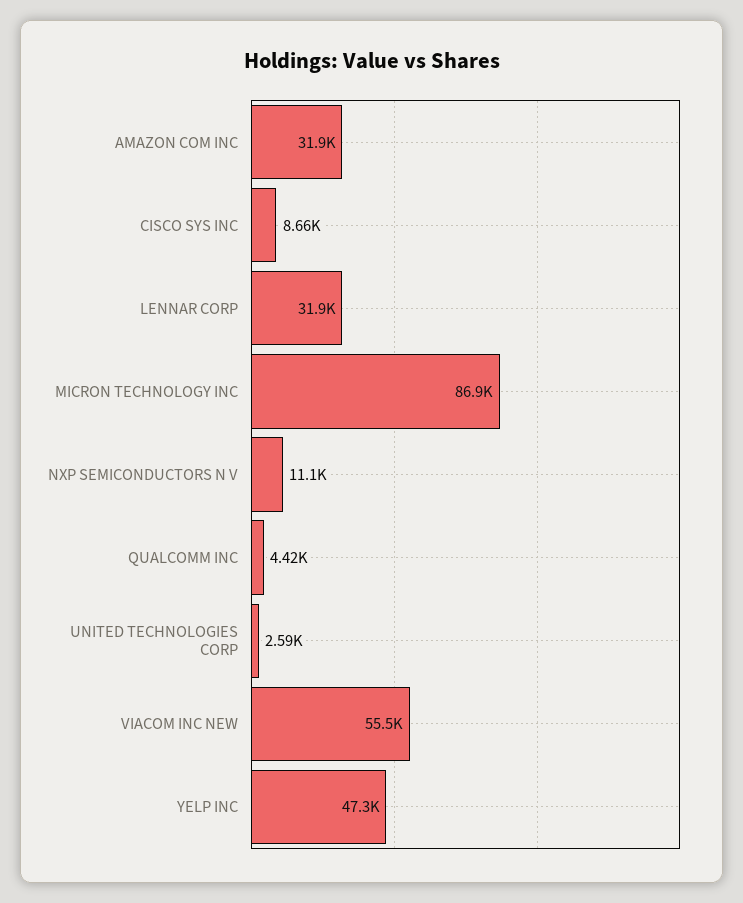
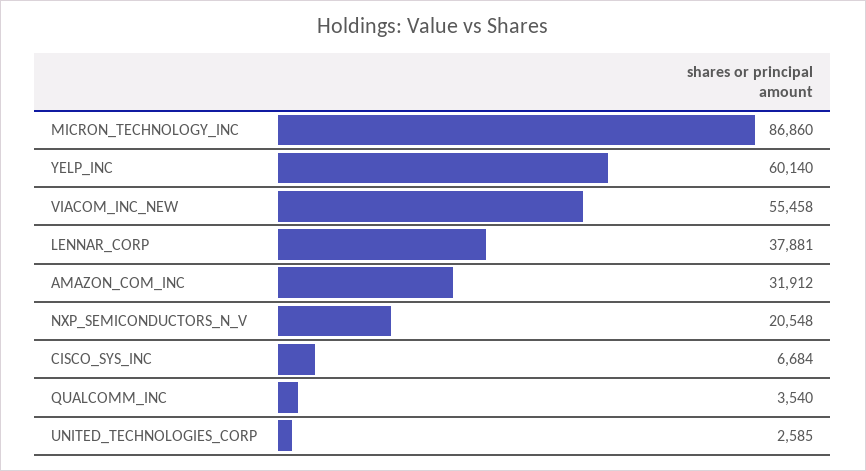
  {
    "AMAZON COM INC": 31912,
-   "CISCO SYS INC": 8660,
+   "CISCO SYS INC": 6684,
-   "LENNAR CORP": 31900,
+   "LENNAR CORP": 37881,
    "MICRON TECHNOLOGY INC": 86860,
-   "NXP SEMICONDUCTORS N V": 11100,
+   "NXP SEMICONDUCTORS N V": 20548,
-   "QUALCOMM INC": 4420,
+   "QUALCOMM INC": 3540,
    "UNITED TECHNOLOGIES CORP": 2585,
    "VIACOM INC NEW": 55458,
-   "YELP INC": 47300
+   "YELP INC": 60140
  }

